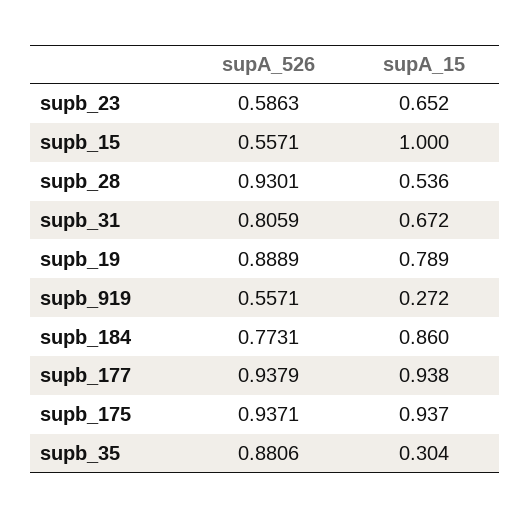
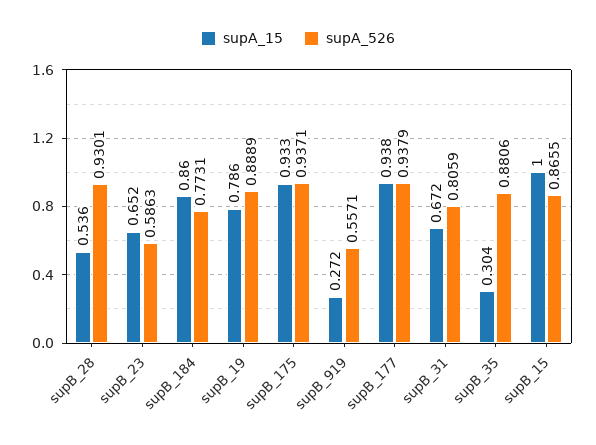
  {
    "supA_526": {
      "supb_23": 0.5863,
-     "supb_15": 0.5571,
+     "supb_15": 0.8655,
      "supb_28": 0.9301,
      "supb_31": 0.8059,
      "supb_19": 0.8889,
      "supb_919": 0.5571,
      "supb_184": 0.7731,
      "supb_177": 0.9379,
      "supb_175": 0.9371,
      "supb_35": 0.8806
    },
    "supA_15": {
      "supb_23": 0.652,
      "supb_15": 1,
      "supb_28": 0.536,
      "supb_31": 0.672,
-     "supb_19": 0.789,
+     "supb_19": 0.786,
      "supb_919": 0.272,
      "supb_184": 0.86,
      "supb_177": 0.938,
-     "supb_175": 0.937,
+     "supb_175": 0.933,
      "supb_35": 0.304
    }
  }

